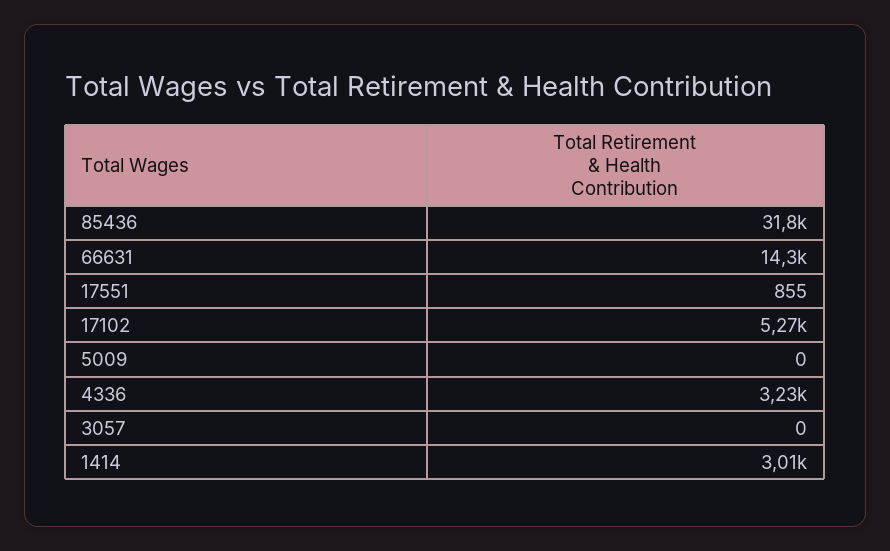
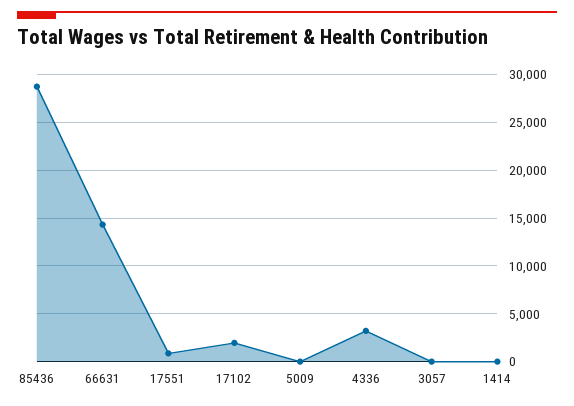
  {
-   "85436": 31800,
+   "85436": 29000,
    "66631": 14300,
    "17551": 855,
-   "17102": 5270,
+   "17102": 2000,
    "5009": 0,
    "4336": 3230,
    "3057": 0,
-   "1414": 3010
+   "1414": 0
  }

